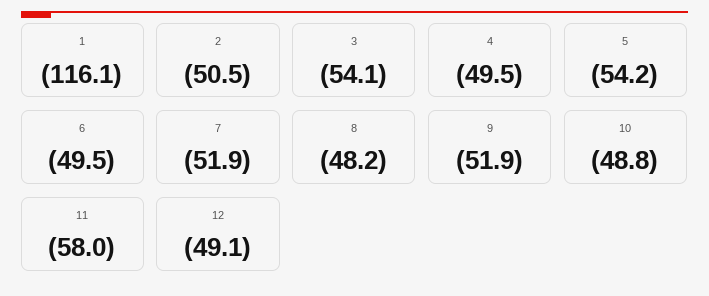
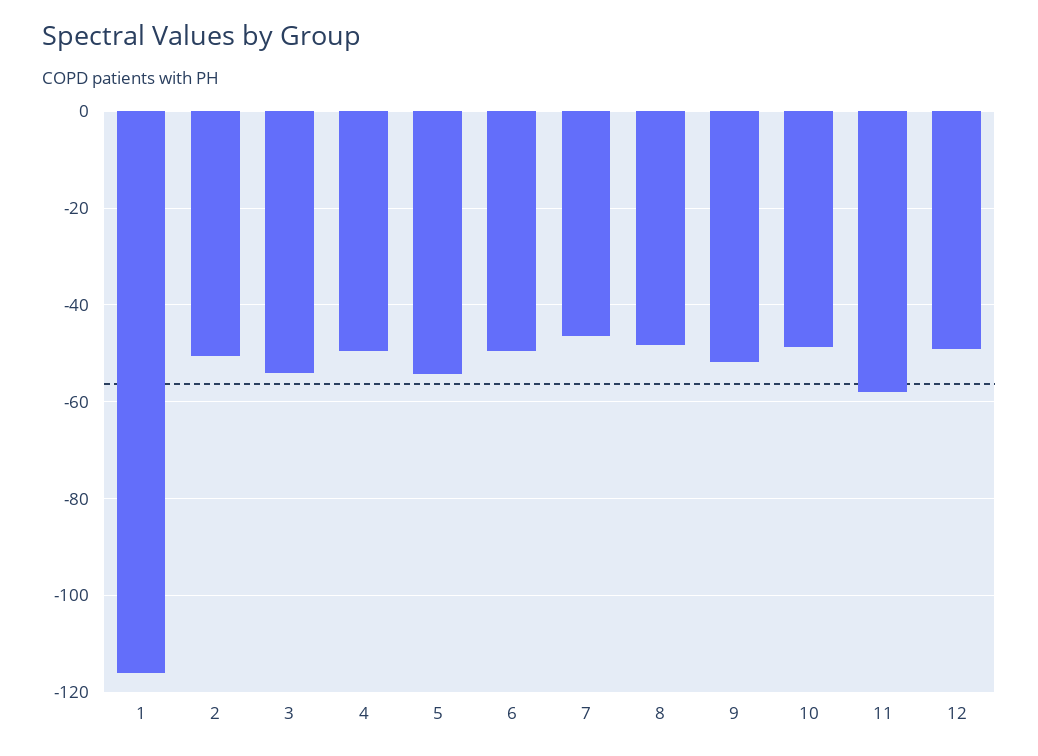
  {
    "1": -116.1,
    "2": -50.5,
    "3": -54.1,
    "4": -49.5,
    "5": -54.2,
    "6": -49.5,
-   "7": -51.9,
+   "7": -46,
    "8": -48.2,
    "9": -51.9,
    "10": -48.8,
    "11": -58,
    "12": -49.1
  }

